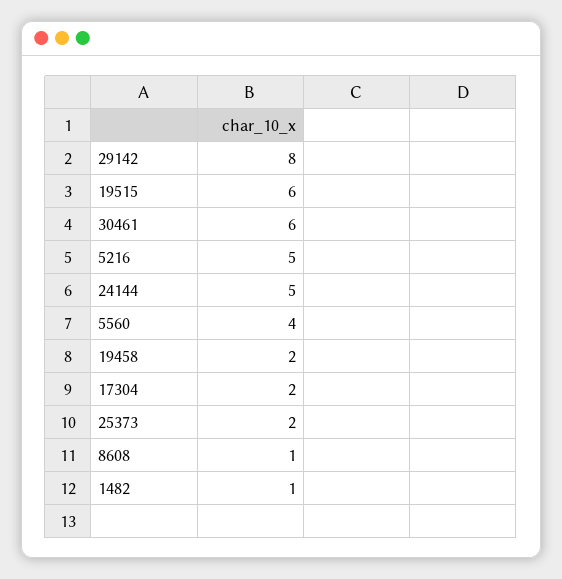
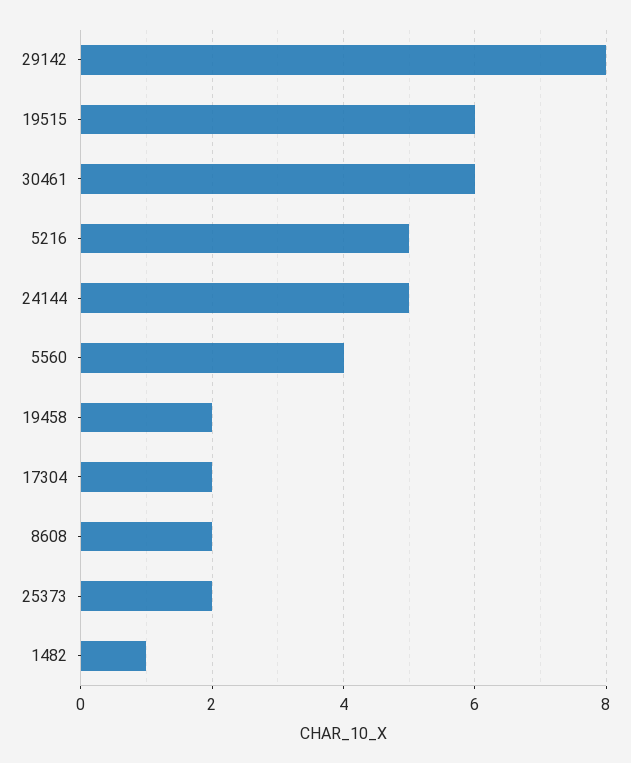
  {
    "29142": 8,
    "19515": 6,
    "30461": 6,
    "5216": 5,
    "24144": 5,
    "5560": 4,
    "19458": 2,
    "17304": 2,
    "25373": 2,
-   "8608": 1,
+   "8608": 2,
    "1482": 1
  }

